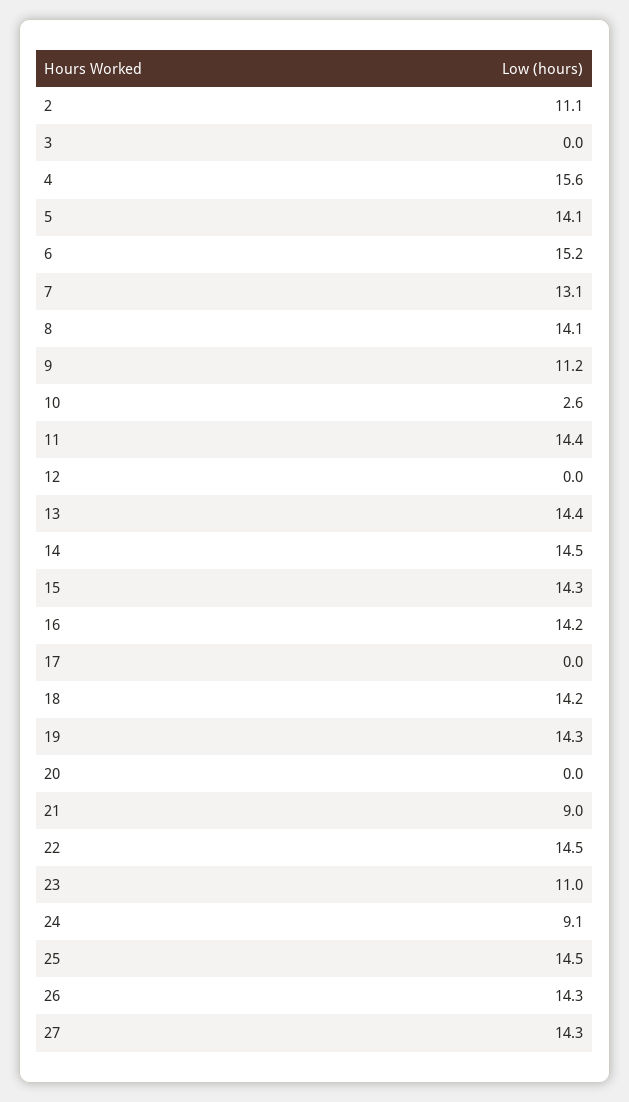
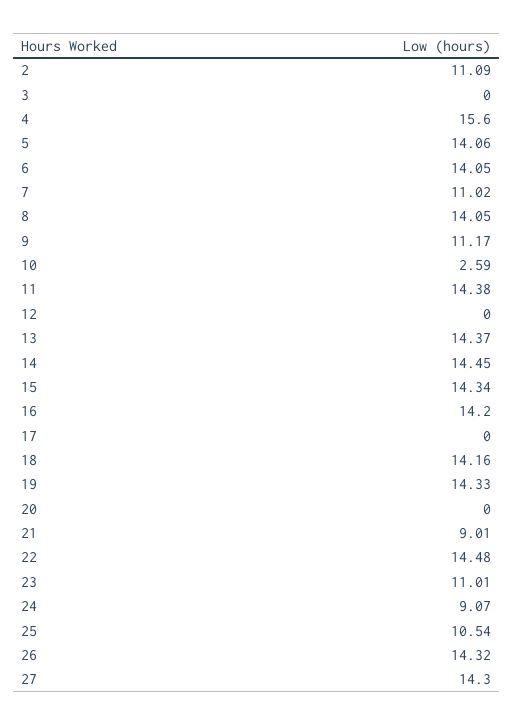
  {
    "2": 11.09,
    "3": 0,
    "4": 15.6,
    "5": 14.06,
-   "6": 15.2,
+   "6": 14.05,
-   "7": 13.1,
+   "7": 11.02,
    "8": 14.05,
    "9": 11.17,
    "10": 2.59,
    "11": 14.38,
    "12": 0,
    "13": 14.37,
    "14": 14.45,
    "15": 14.34,
    "16": 14.2,
    "17": 0,
    "18": 14.16,
    "19": 14.33,
    "20": 0,
    "21": 9.01,
    "22": 14.48,
    "23": 11.01,
    "24": 9.07,
-   "25": 14.5,
+   "25": 10.54,
    "26": 14.32,
    "27": 14.3
  }

